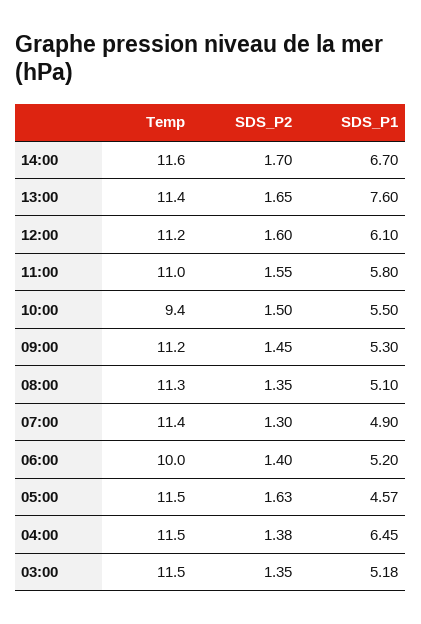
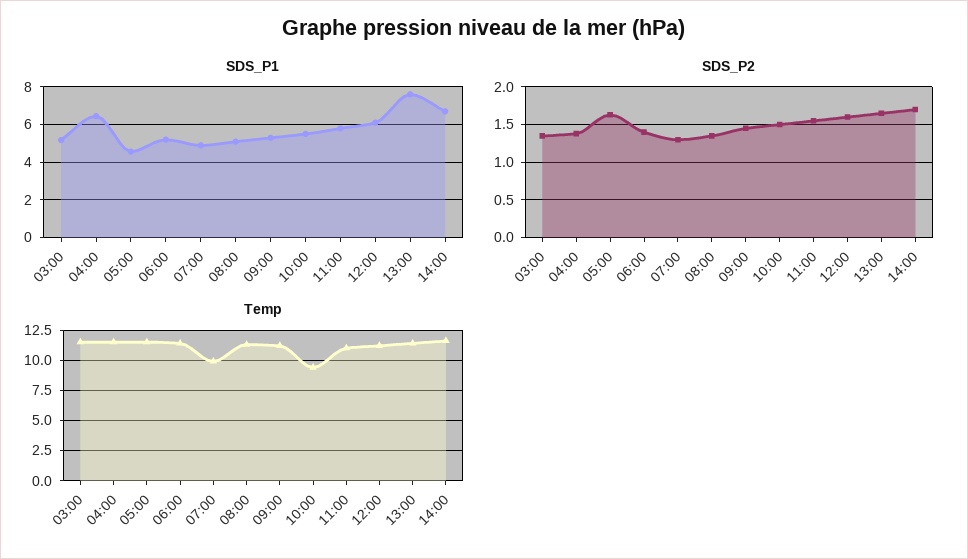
  {
    "Temp": {
      "14:00": 11.6,
      "13:00": 11.4,
      "12:00": 11.2,
      "11:00": 11,
      "10:00": 9.4,
      "09:00": 11.2,
      "08:00": 11.3,
-     "07:00": 11.4,
+     "07:00": 10,
-     "06:00": 10,
+     "06:00": 11.5,
      "05:00": 11.5,
      "04:00": 11.5,
      "03:00": 11.5
    },
    "SDS_P2": {
      "14:00": 1.7,
      "13:00": 1.65,
      "12:00": 1.6,
      "11:00": 1.55,
      "10:00": 1.5,
      "09:00": 1.45,
      "08:00": 1.35,
      "07:00": 1.3,
      "06:00": 1.4,
      "05:00": 1.63,
      "04:00": 1.38,
      "03:00": 1.35
    },
    "SDS_P1": {
      "14:00": 6.7,
      "13:00": 7.6,
      "12:00": 6.1,
      "11:00": 5.8,
      "10:00": 5.5,
      "09:00": 5.3,
      "08:00": 5.1,
      "07:00": 4.9,
      "06:00": 5.2,
      "05:00": 4.57,
      "04:00": 6.45,
      "03:00": 5.18
    }
  }

